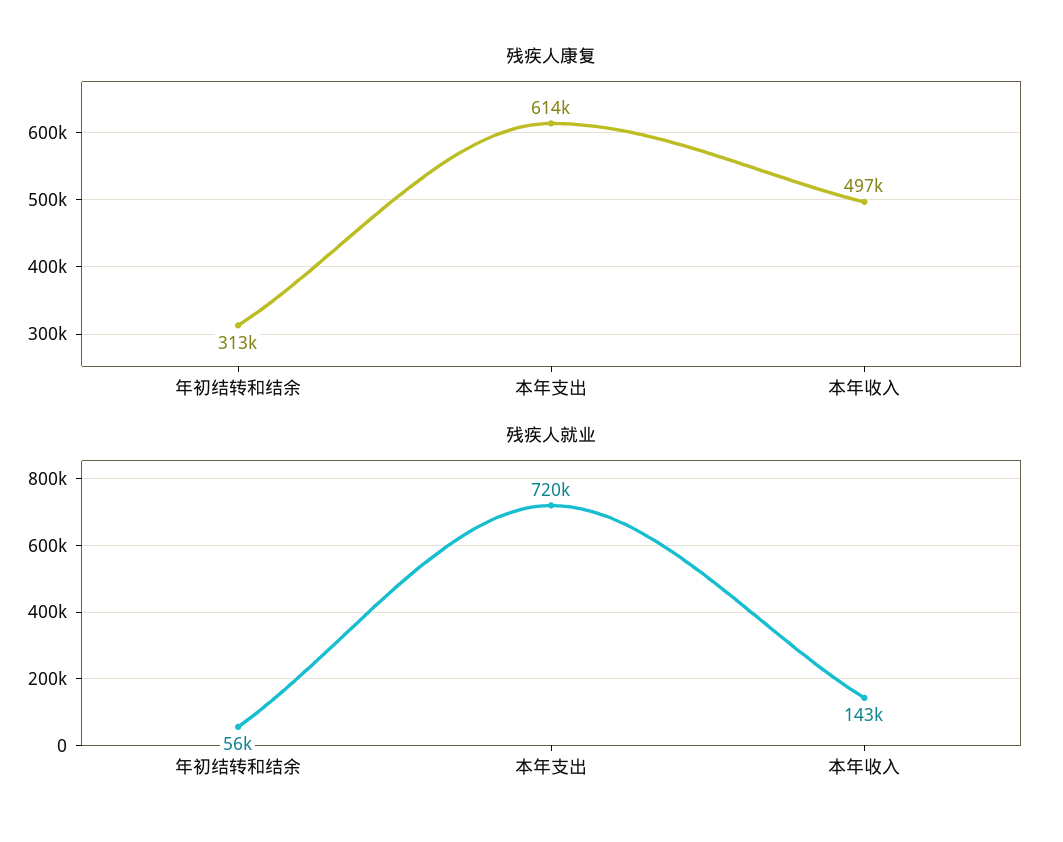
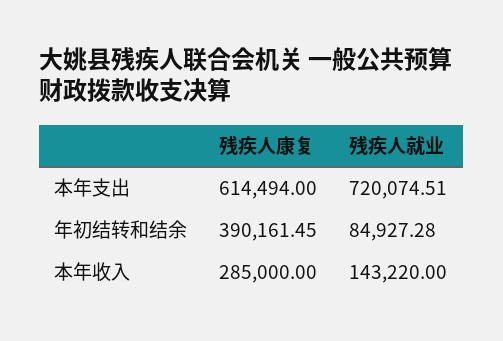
  {
    "残疾人康复": {
-     "年初结转和结余": 313000,
+     "年初结转和结余": 390161.45,
      "本年支出": 614494,
-     "本年收入": 497000
+     "本年收入": 285000
    },
    "残疾人就业": {
-     "年初结转和结余": 56000,
+     "年初结转和结余": 84927.28,
      "本年支出": 720074.51,
      "本年收入": 143220
    }
  }

